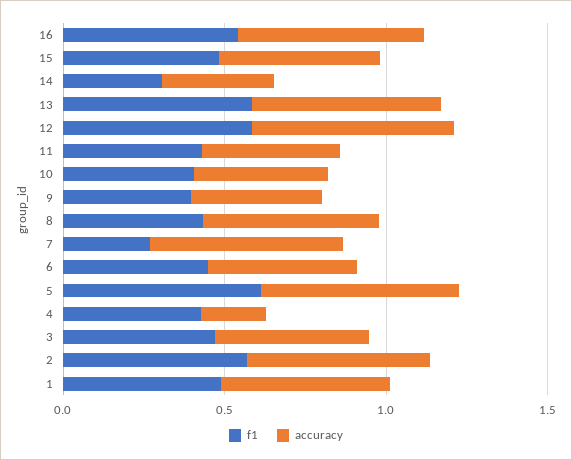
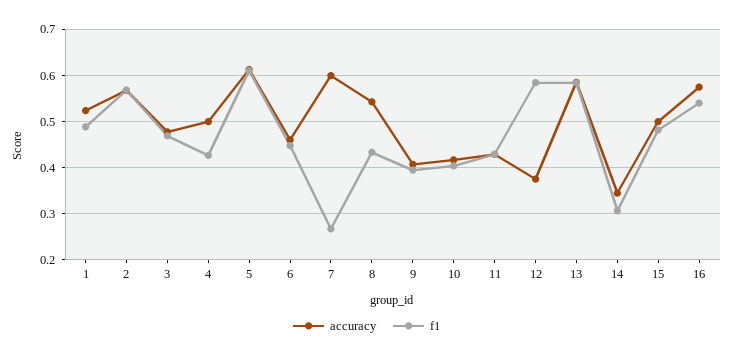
  {
    "f1": {
      "16": 0.54,
      "15": 0.48,
      "14": 0.3,
      "13": 0.58,
      "12": 0.58,
      "11": 0.42,
      "10": 0.4,
      "9": 0.4,
      "8": 0.44,
      "7": 0.26,
      "6": 0.44,
      "5": 0.62,
      "4": 0.42,
      "3": 0.46,
      "2": 0.56,
      "1": 0.48
    },
    "accuracy": {
      "16": 0.58,
      "15": 0.5,
      "14": 0.34,
      "13": 0.58,
-     "12": 0.6,
+     "12": 0.38,
      "11": 0.42,
      "10": 0.42,
      "9": 0.4,
      "8": 0.54,
      "7": 0.6,
      "6": 0.46,
      "5": 0.62,
-     "4": 0.2,
+     "4": 0.5,
      "3": 0.48,
      "2": 0.56,
      "1": 0.52
    }
  }

